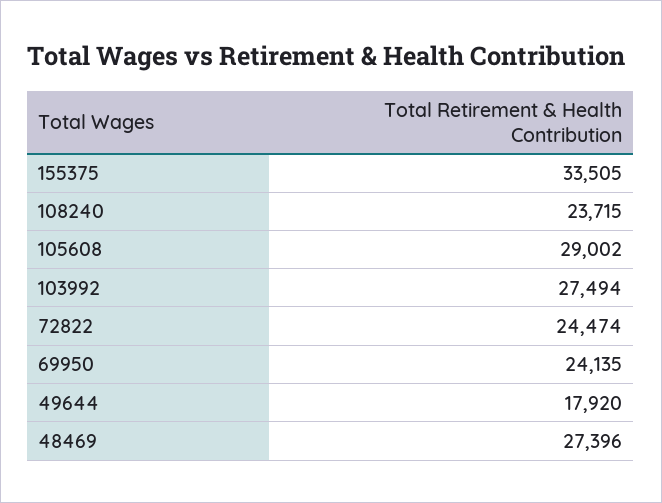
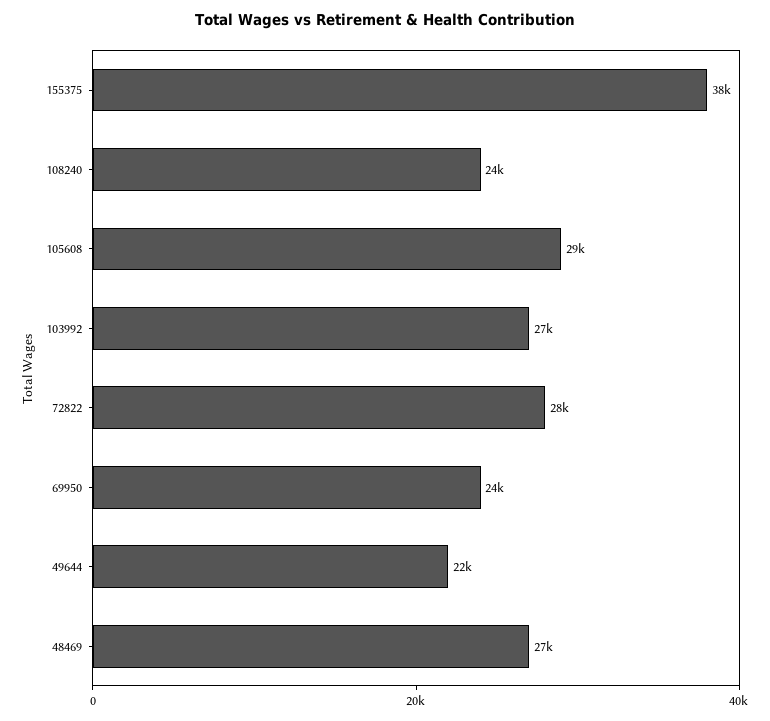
  {
-   "155375": 33505,
+   "155375": 38000,
    "108240": 23715,
    "105608": 29002,
    "103992": 27494,
-   "72822": 24474,
+   "72822": 28000,
    "69950": 24135,
-   "49644": 17920,
+   "49644": 22000,
    "48469": 27396
  }

